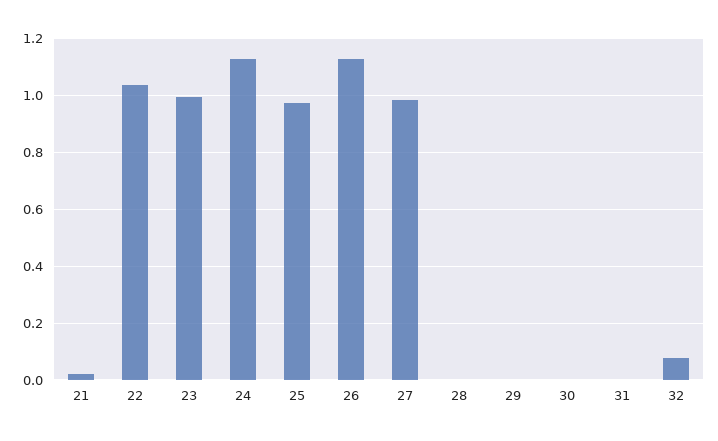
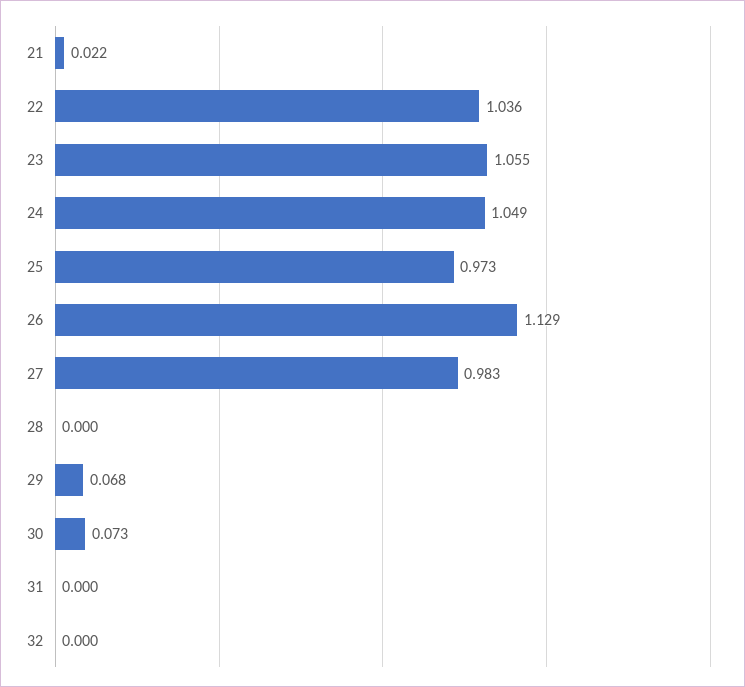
  {
    "21": 0.022,
    "22": 1.036,
-   "23": 1,
+   "23": 1.055,
-   "24": 1.125,
+   "24": 1.049,
    "25": 0.973,
    "26": 1.129,
    "27": 0.983,
    "28": 0,
-   "29": 0,
+   "29": 0.068,
-   "30": 0,
+   "30": 0.073,
    "31": 0,
-   "32": 0.075
+   "32": 0
  }

